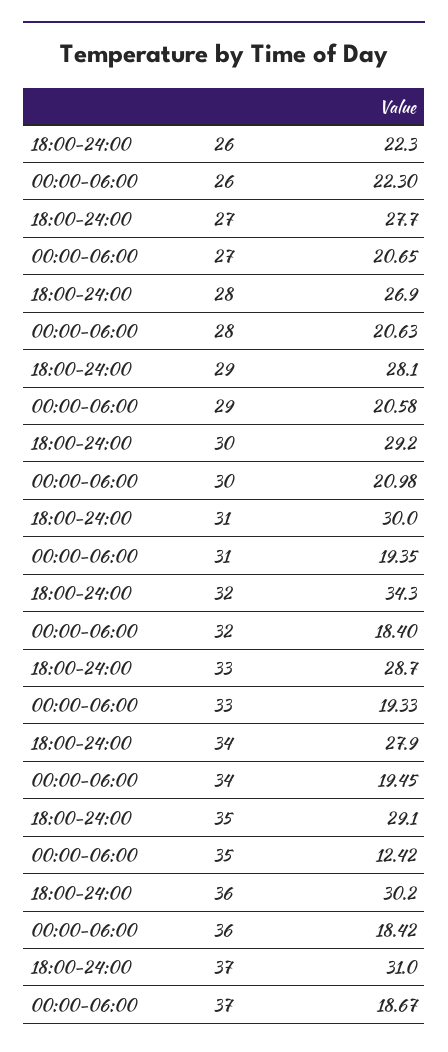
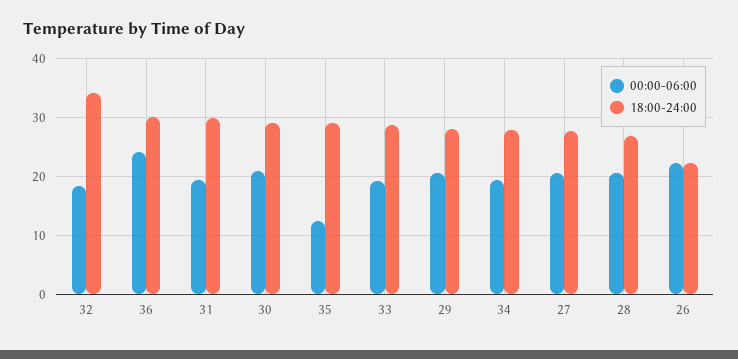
  {
    "18:00-24:00": {
      "26": 22.3,
      "27": 27.7,
      "28": 26.9,
      "29": 28.1,
      "30": 29.2,
      "31": 30,
      "32": 34.3,
      "33": 28.7,
      "34": 27.9,
      "35": 29.1,
-     "36": 30.2,
+     "36": 30.2
-     "37": 31
    },
    "00:00-06:00": {
      "26": 22.3,
      "27": 20.65,
      "28": 20.63,
      "29": 20.58,
      "30": 20.98,
      "31": 19.35,
      "32": 18.4,
      "33": 19.33,
      "34": 19.45,
      "35": 12.42,
-     "36": 18.42,
+     "36": 24
-     "37": 18.67
    }
  }

